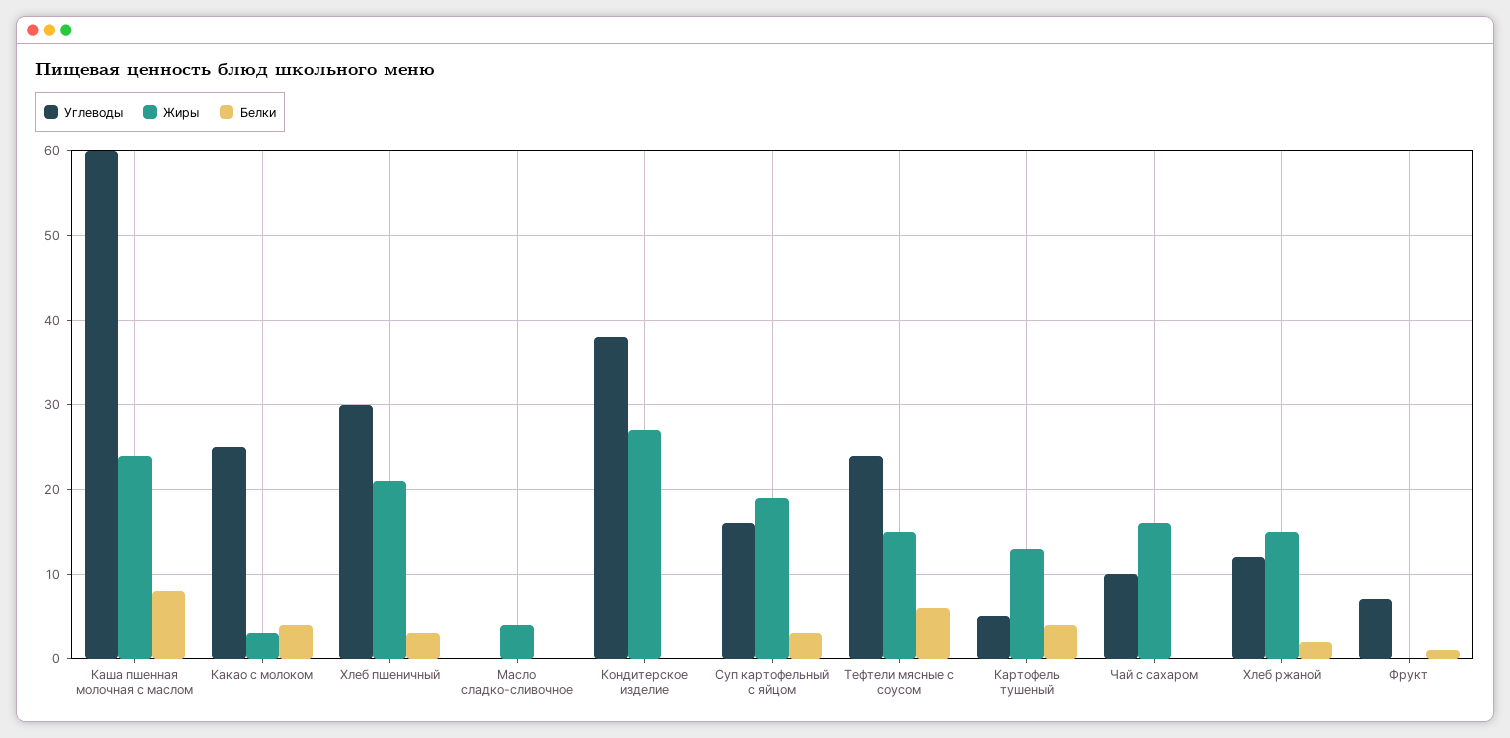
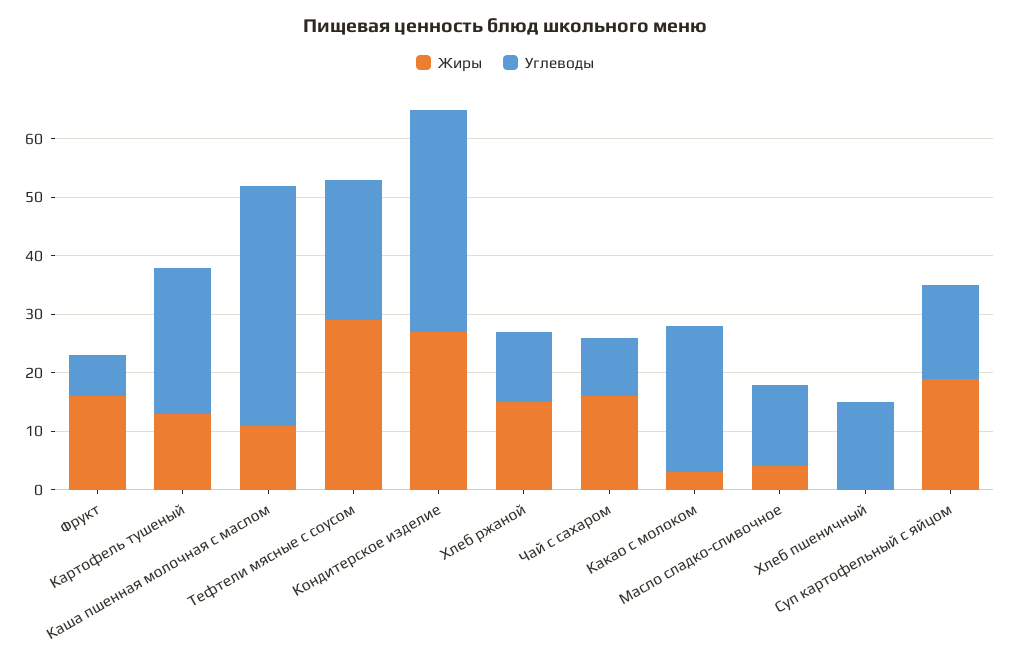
  {
    "Углеводы": {
-     "Каша пшенная молочная с маслом": 60,
+     "Каша пшенная молочная с маслом": 40,
      "Какао с молоком": 25,
-     "Хлеб пшеничный": 30,
+     "Хлеб пшеничный": 15,
-     "Масло сладко-сливочное": 0,
+     "Масло сладко-сливочное": 15,
      "Кондитерское изделие": 38,
      "Суп картофельный с яйцом": 16,
      "Тефтели мясные с соусом": 24,
-     "Картофель тушеный": 5,
+     "Картофель тушеный": 25,
      "Чай с сахаром": 10,
      "Хлеб ржаной": 12,
      "Фрукт": 7
    },
    "Жиры": {
-     "Каша пшенная молочная с маслом": 24,
+     "Каша пшенная молочная с маслом": 10,
      "Какао с молоком": 3,
-     "Хлеб пшеничный": 21,
+     "Хлеб пшеничный": 0,
      "Масло сладко-сливочное": 4,
      "Кондитерское изделие": 27,
      "Суп картофельный с яйцом": 19,
-     "Тефтели мясные с соусом": 15,
+     "Тефтели мясные с соусом": 30,
      "Картофель тушеный": 13,
      "Чай с сахаром": 16,
      "Хлеб ржаной": 15,
-     "Фрукт": 0
+     "Фрукт": 15
-   },
+   }
-   "Белки": {
-     "Каша пшенная молочная с маслом": 8,
-     "Какао с молоком": 4,
-     "Хлеб пшеничный": 3,
-     "Масло сладко-сливочное": 0,
-     "Кондитерское изделие": 0,
-     "Суп картофельный с яйцом": 3,
-     "Тефтели мясные с соусом": 6,
-     "Картофель тушеный": 4,
-     "Чай с сахаром": 0,
-     "Хлеб ржаной": 2,
-     "Фрукт": 1
-   }
  }

